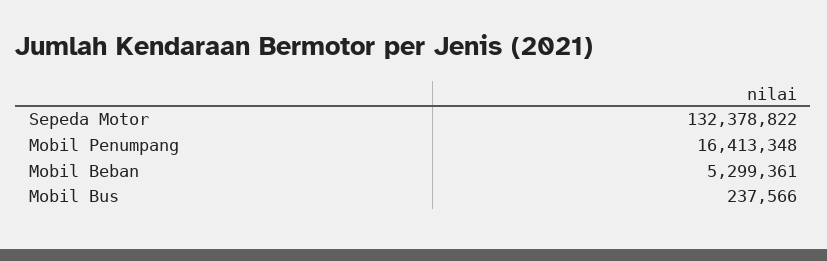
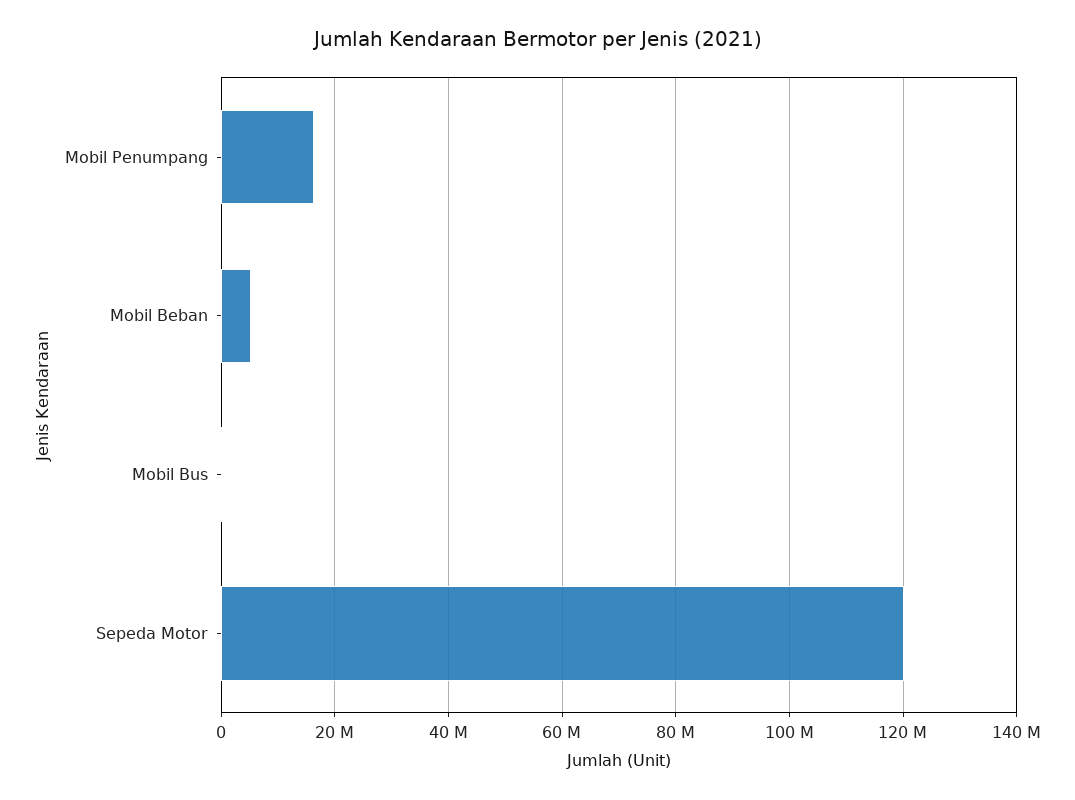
  {
-   "Sepeda Motor": 132378822,
+   "Sepeda Motor": 120000000,
    "Mobil Penumpang": 16413348,
    "Mobil Beban": 5299361,
    "Mobil Bus": 237566
  }

